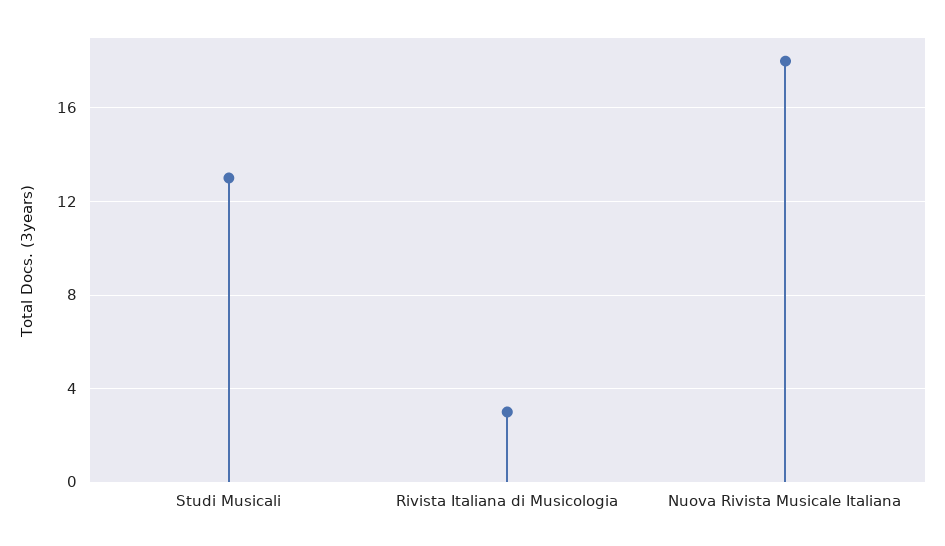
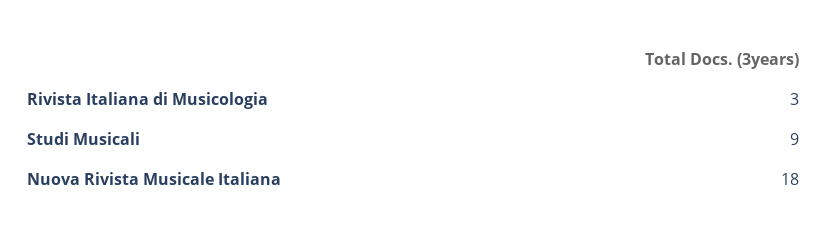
  {
-   "Studi Musicali": 13,
+   "Studi Musicali": 9,
    "Rivista Italiana di Musicologia": 3,
    "Nuova Rivista Musicale Italiana": 18
  }

